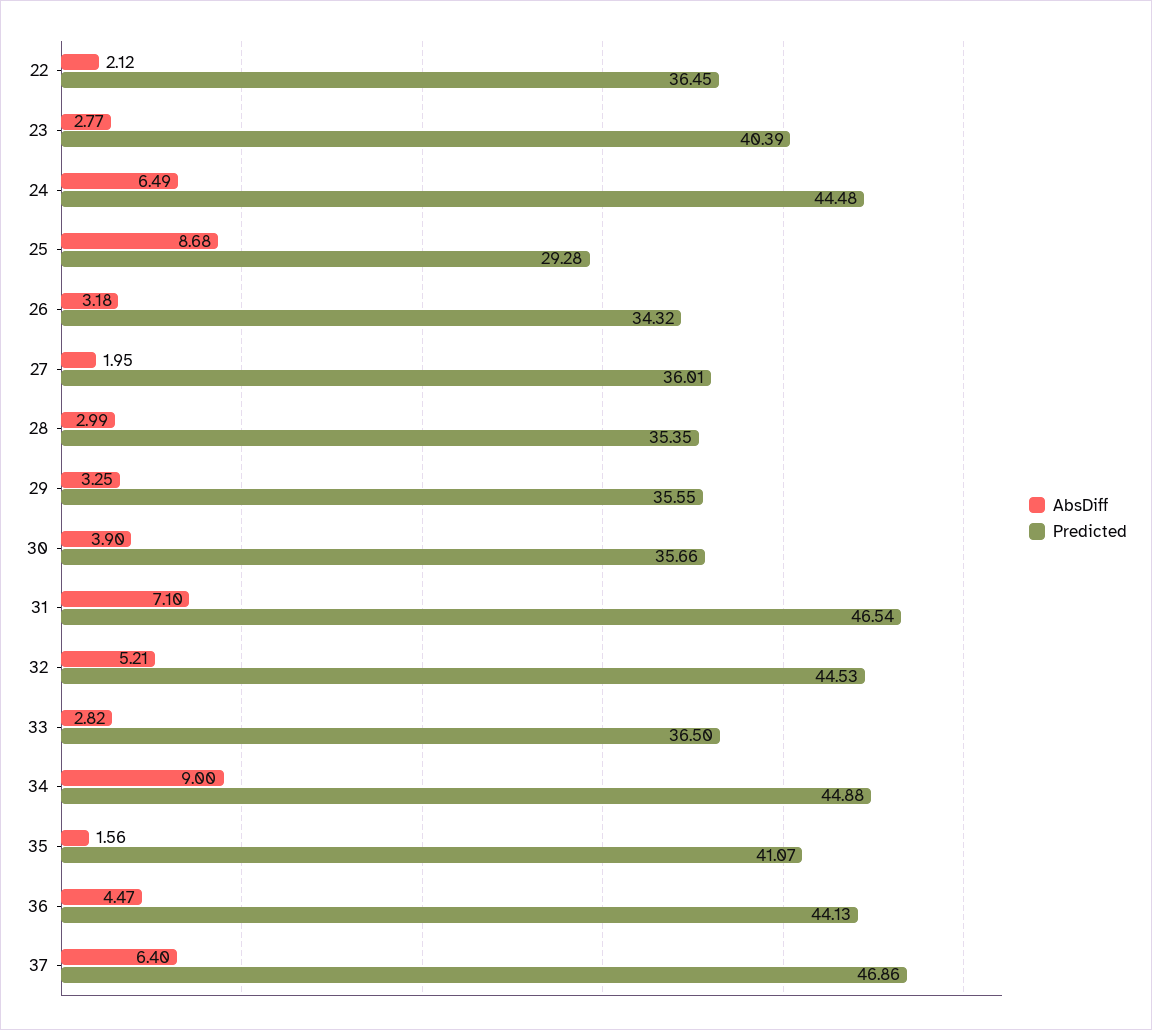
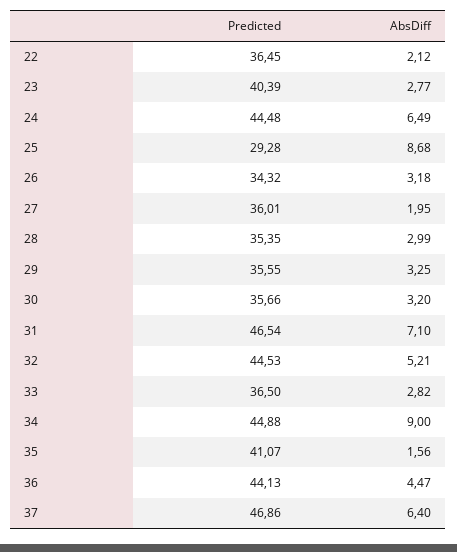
  {
    "AbsDiff": {
      "22": 2.12,
      "23": 2.77,
      "24": 6.49,
      "25": 8.68,
      "26": 3.18,
      "27": 1.95,
      "28": 2.99,
      "29": 3.25,
-     "30": 3.9,
+     "30": 3.2,
      "31": 7.1,
      "32": 5.21,
      "33": 2.82,
      "34": 9,
      "35": 1.56,
      "36": 4.47,
      "37": 6.4
    },
    "Predicted": {
      "22": 36.45,
      "23": 40.39,
      "24": 44.48,
      "25": 29.28,
      "26": 34.32,
      "27": 36.01,
      "28": 35.35,
      "29": 35.55,
      "30": 35.66,
      "31": 46.54,
      "32": 44.53,
      "33": 36.5,
      "34": 44.88,
      "35": 41.07,
      "36": 44.13,
      "37": 46.86
    }
  }

